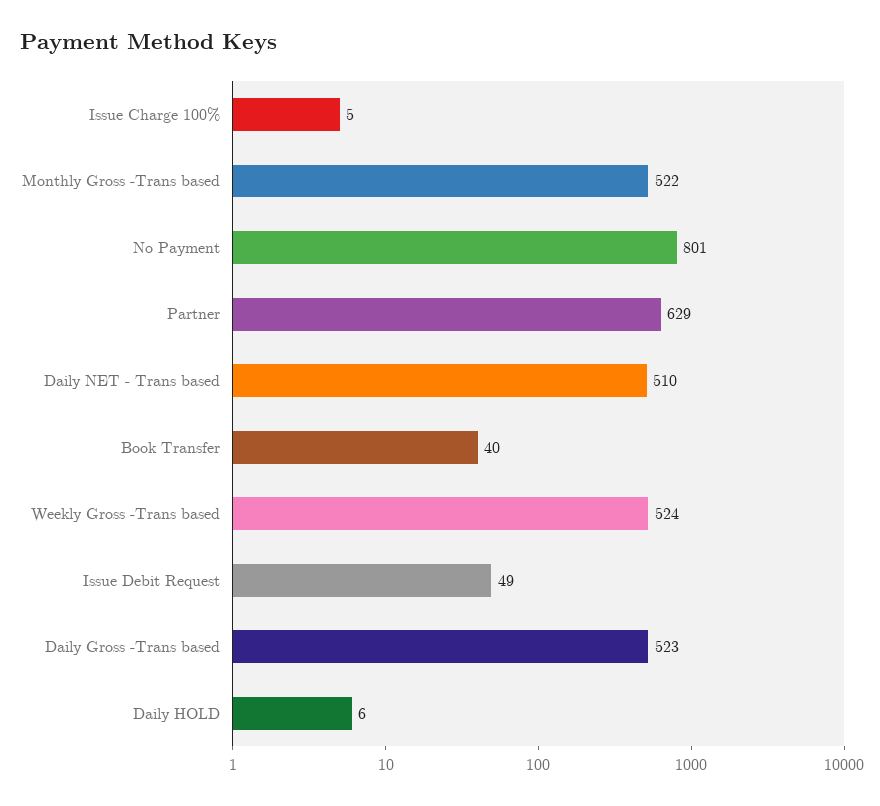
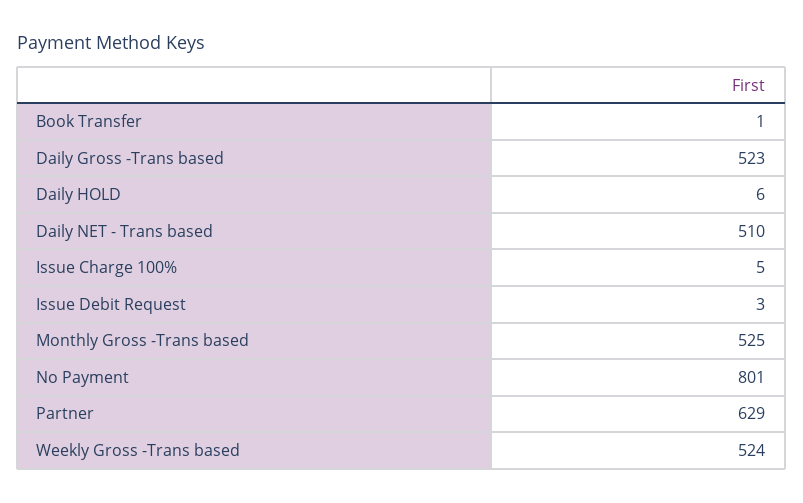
  {
    "Issue Charge 100%": 5,
-   "Monthly Gross -Trans based": 522,
+   "Monthly Gross -Trans based": 525,
    "No Payment": 801,
    "Partner": 629,
    "Daily NET - Trans based": 510,
-   "Book Transfer": 40,
+   "Book Transfer": 1,
    "Weekly Gross -Trans based": 524,
-   "Issue Debit Request": 49,
+   "Issue Debit Request": 3,
    "Daily Gross -Trans based": 523,
    "Daily HOLD": 6
  }

